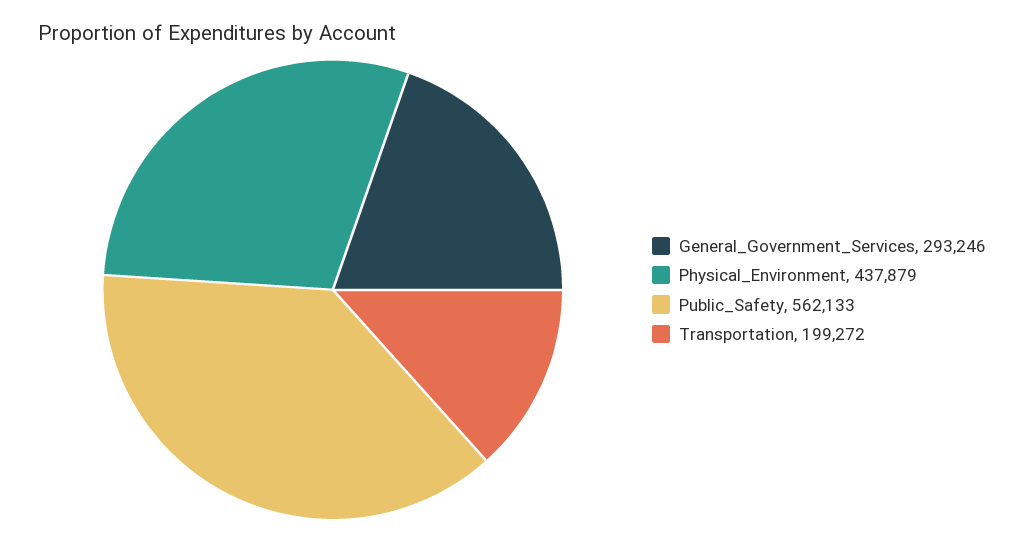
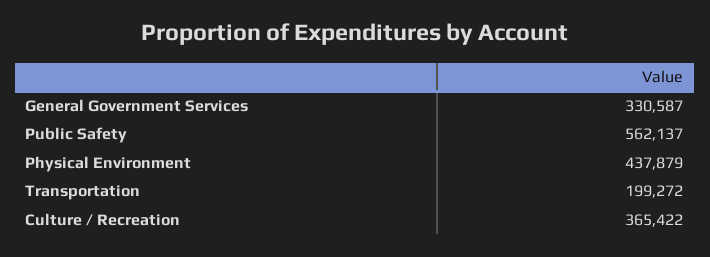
  {
-   "General_Government_Services": 293246,
+   "General_Government_Services": 330587,
    "Physical_Environment": 437879,
-   "Public_Safety": 562133,
+   "Public_Safety": 562137,
-   "Transportation": 199272
+   "Transportation": 199272,
+   "Culture / Recreation": 365422
  }

